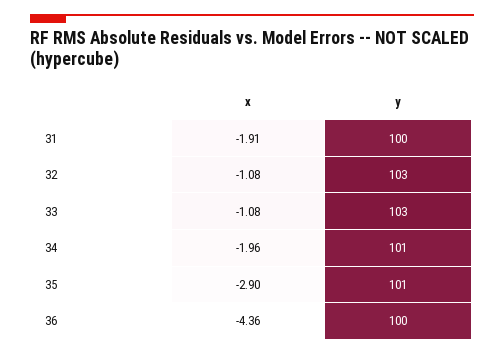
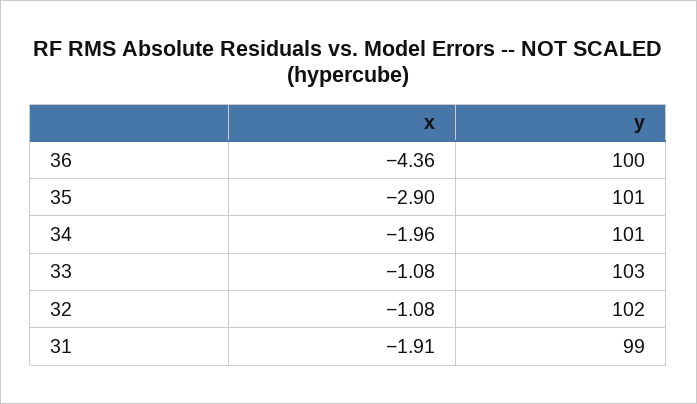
  {
    "x": {
      "31": -1.91,
      "32": -1.08,
      "33": -1.08,
      "34": -1.96,
      "35": -2.9,
      "36": -4.36
    },
    "y": {
-     "31": 100,
+     "31": 99,
-     "32": 103,
+     "32": 102,
      "33": 103,
      "34": 101,
      "35": 101,
      "36": 100
    }
  }

